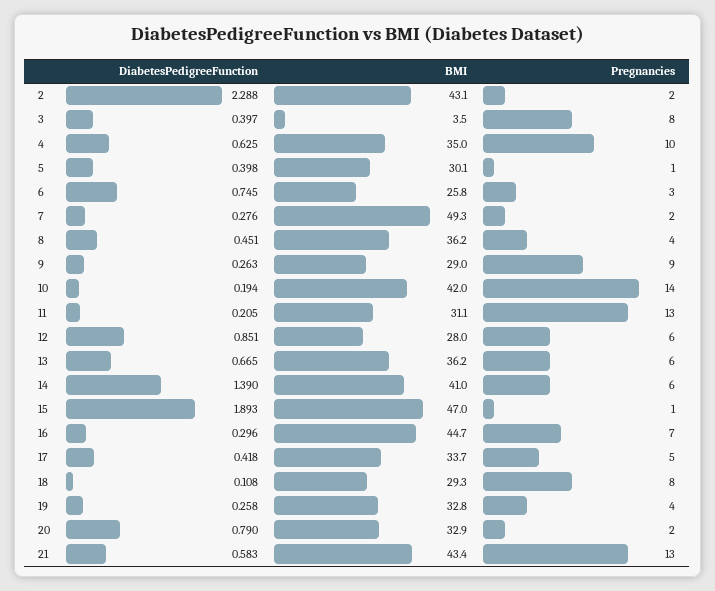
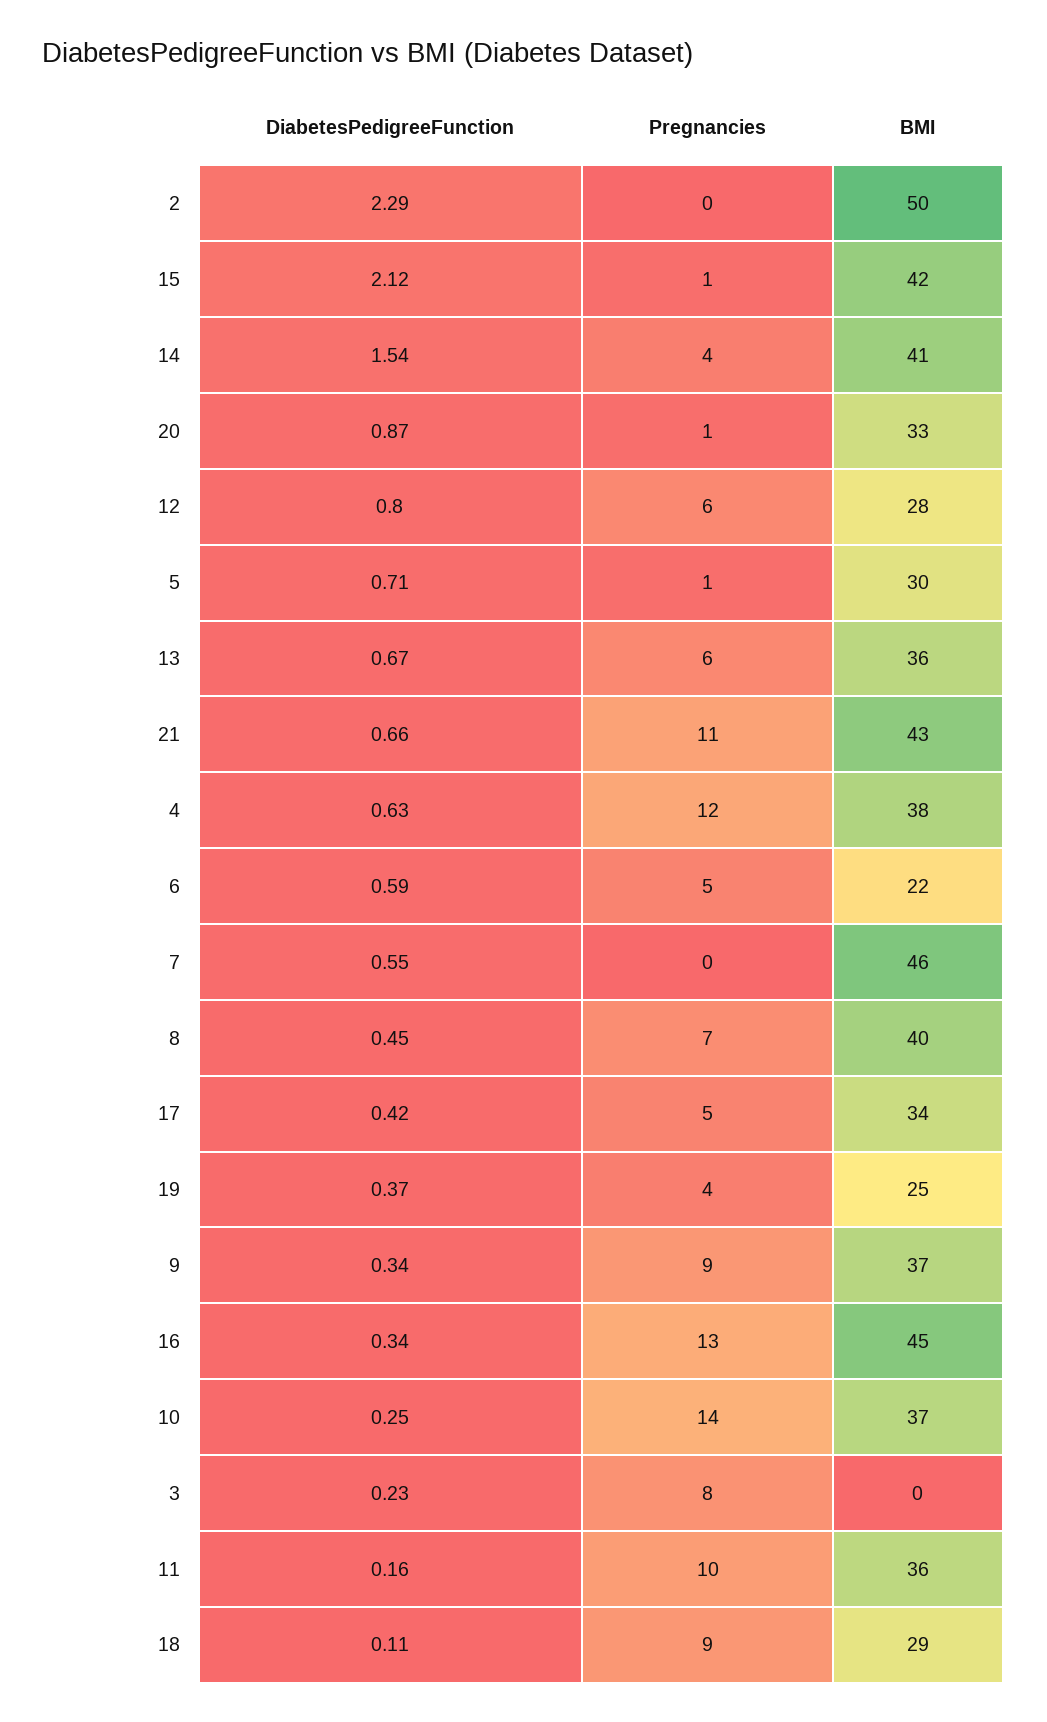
  {
    "DiabetesPedigreeFunction": {
      "2": 2.288,
-     "3": 0.397,
+     "3": 0.23,
      "4": 0.625,
-     "5": 0.398,
+     "5": 0.71,
-     "6": 0.745,
+     "6": 0.59,
-     "7": 0.276,
+     "7": 0.55,
      "8": 0.451,
-     "9": 0.263,
+     "9": 0.34,
-     "10": 0.194,
+     "10": 0.25,
-     "11": 0.205,
+     "11": 0.16,
-     "12": 0.851,
+     "12": 0.8,
      "13": 0.665,
-     "14": 1.39,
+     "14": 1.54,
-     "15": 1.893,
+     "15": 2.12,
-     "16": 0.296,
+     "16": 0.34,
      "17": 0.418,
      "18": 0.108,
-     "19": 0.258,
+     "19": 0.37,
-     "20": 0.79,
+     "20": 0.87,
-     "21": 0.583
+     "21": 0.66
    },
    "BMI": {
-     "2": 43.1,
+     "2": 50,
-     "3": 3.5,
+     "3": 0,
-     "4": 35,
+     "4": 38,
      "5": 30.1,
-     "6": 25.8,
+     "6": 22,
-     "7": 49.3,
+     "7": 46,
-     "8": 36.2,
+     "8": 40,
-     "9": 29,
+     "9": 37,
-     "10": 42,
+     "10": 37,
-     "11": 31.1,
+     "11": 36,
      "12": 28,
      "13": 36.2,
      "14": 41,
-     "15": 47,
+     "15": 42,
      "16": 44.7,
      "17": 33.7,
      "18": 29.3,
-     "19": 32.8,
+     "19": 25,
      "20": 32.9,
      "21": 43.4
    },
    "Pregnancies": {
-     "2": 2,
+     "2": 0,
      "3": 8,
-     "4": 10,
+     "4": 12,
      "5": 1,
-     "6": 3,
+     "6": 5,
-     "7": 2,
+     "7": 0,
-     "8": 4,
+     "8": 7,
      "9": 9,
      "10": 14,
-     "11": 13,
+     "11": 10,
      "12": 6,
      "13": 6,
-     "14": 6,
+     "14": 4,
      "15": 1,
-     "16": 7,
+     "16": 13,
      "17": 5,
-     "18": 8,
+     "18": 9,
      "19": 4,
-     "20": 2,
+     "20": 1,
-     "21": 13
+     "21": 11
    }
  }

